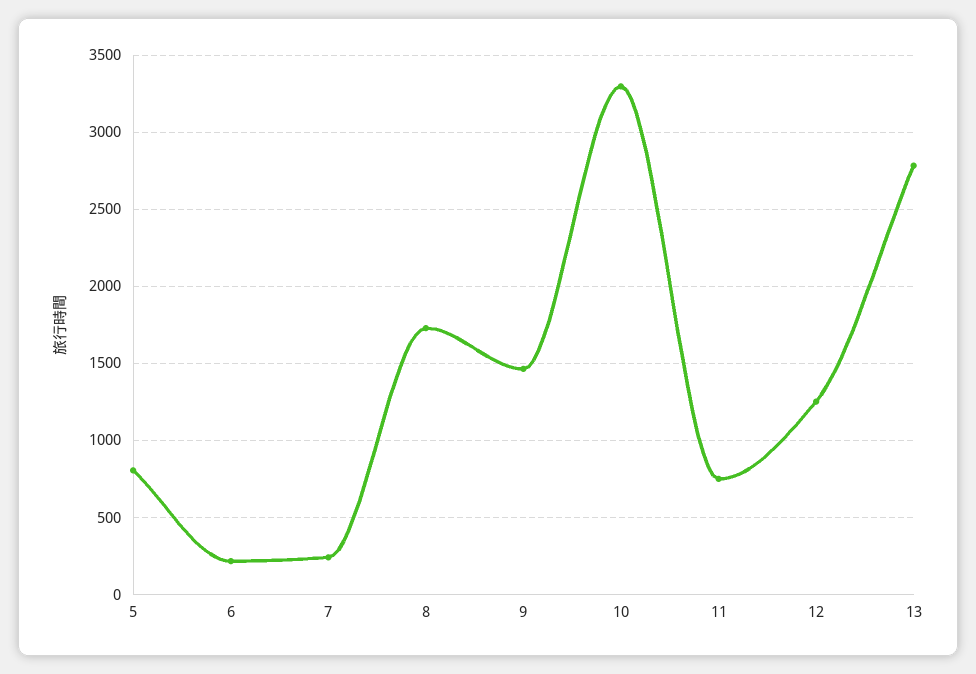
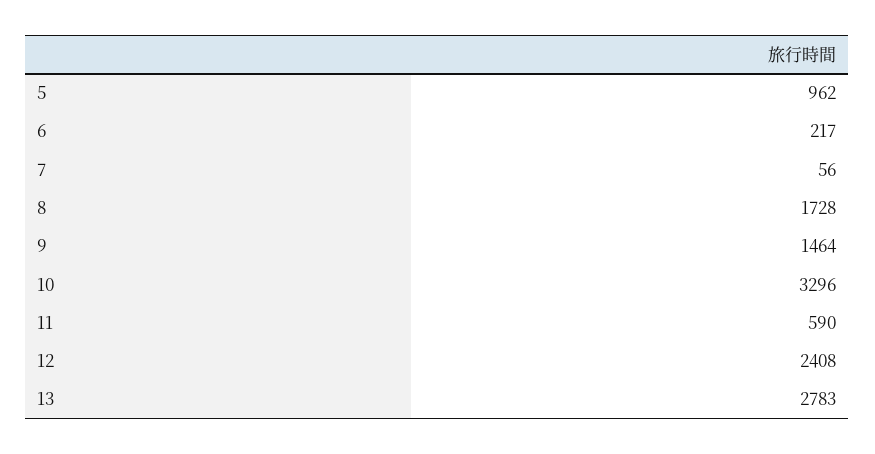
  {
-   "5": 800,
+   "5": 962,
    "6": 217,
-   "7": 250,
+   "7": 56,
    "8": 1728,
    "9": 1464,
    "10": 3296,
-   "11": 750,
+   "11": 590,
-   "12": 1250,
+   "12": 2408,
    "13": 2783
  }

